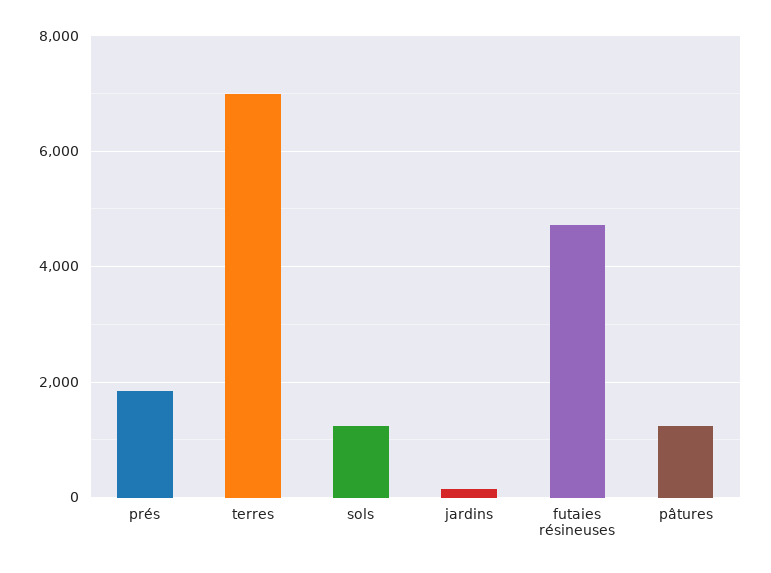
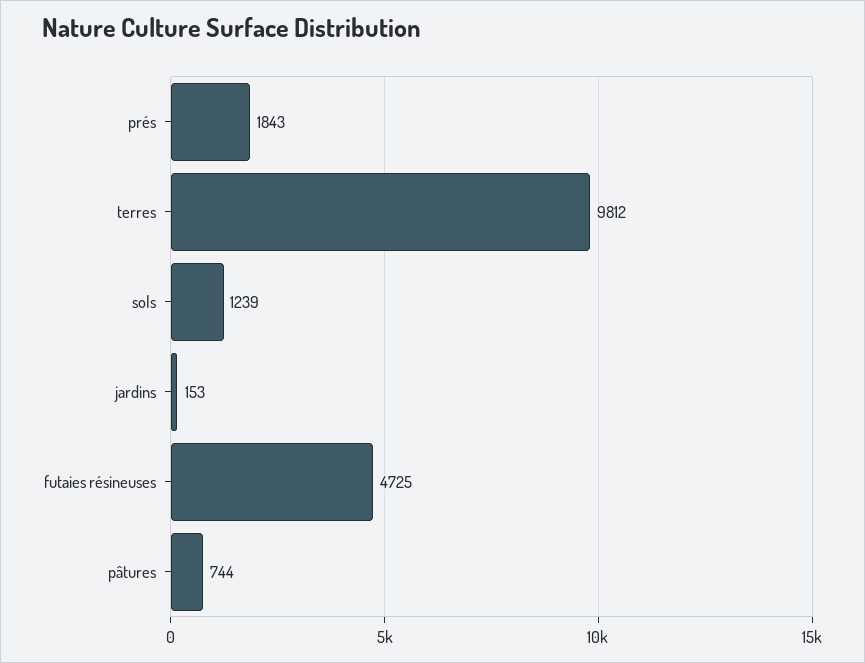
  {
    "prés": 1843,
-   "terres": 7000,
+   "terres": 9812,
    "sols": 1239,
    "jardins": 153,
    "futaies résineuses": 4725,
-   "pâtures": 1200
+   "pâtures": 744
  }

